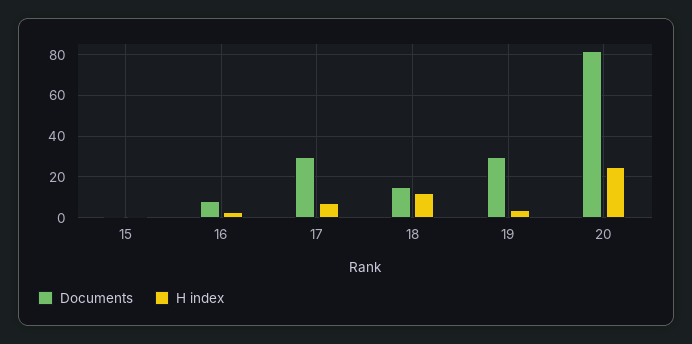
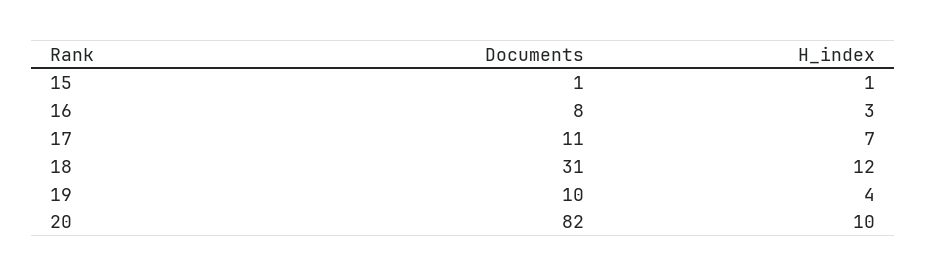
  {
    "Documents": {
      "15": 1,
      "16": 8,
-     "17": 30,
+     "17": 11,
-     "18": 15,
+     "18": 31,
-     "19": 30,
+     "19": 10,
      "20": 82
    },
    "H index": {
      "15": 1,
      "16": 3,
      "17": 7,
      "18": 12,
      "19": 4,
-     "20": 25
+     "20": 10
    }
  }

